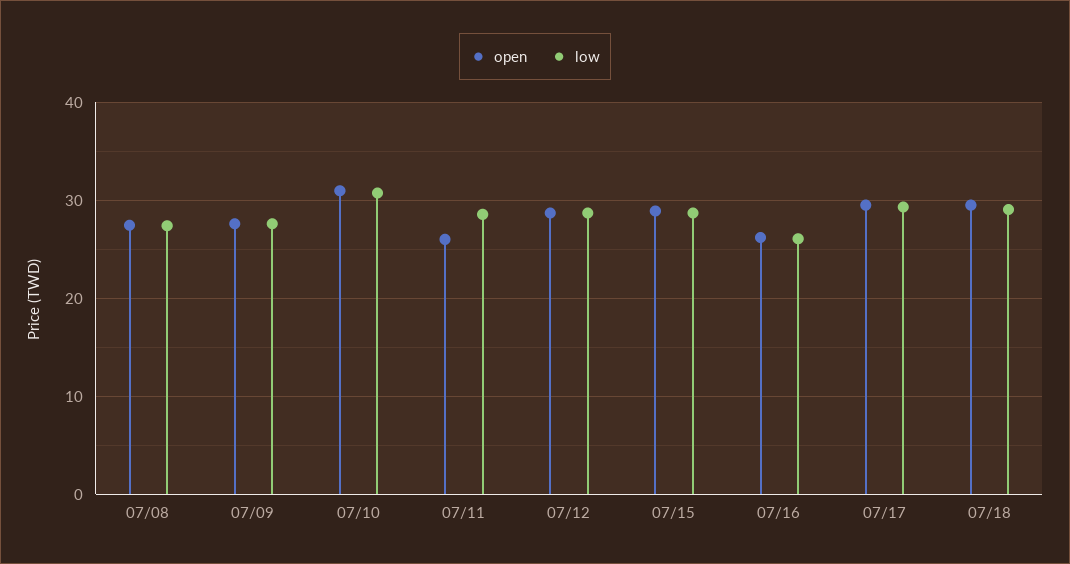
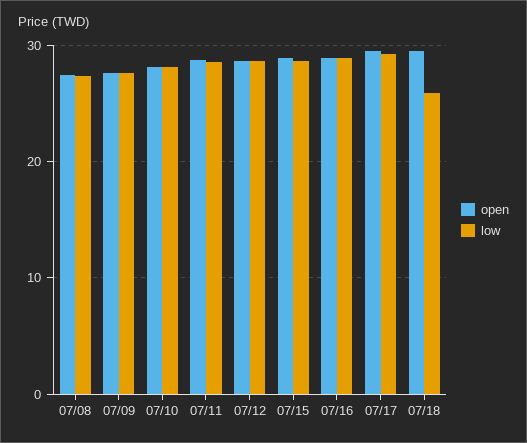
  {
    "open": {
      "07/08": 27,
      "07/09": 28,
-     "07/10": 31,
+     "07/10": 28,
-     "07/11": 26,
+     "07/11": 29,
      "07/12": 29,
      "07/15": 29,
-     "07/16": 26,
+     "07/16": 29,
      "07/17": 30,
      "07/18": 30
    },
    "low": {
      "07/08": 27,
      "07/09": 28,
-     "07/10": 31,
+     "07/10": 28,
      "07/11": 29,
      "07/12": 29,
      "07/15": 29,
-     "07/16": 26,
+     "07/16": 29,
      "07/17": 29,
-     "07/18": 29
+     "07/18": 26
    }
  }

